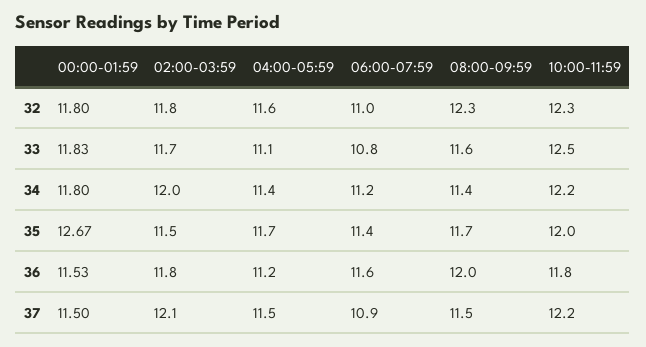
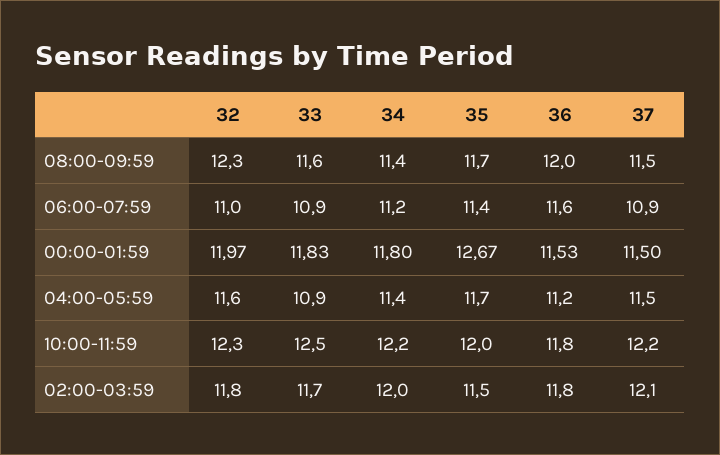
  {
    "00:00-01:59": {
-     "32": 11.8,
+     "32": 11.97,
      "33": 11.83,
      "34": 11.8,
      "35": 12.67,
      "36": 11.53,
      "37": 11.5
    },
    "02:00-03:59": {
      "32": 11.8,
      "33": 11.7,
      "34": 12,
      "35": 11.5,
      "36": 11.8,
      "37": 12.1
    },
    "04:00-05:59": {
      "32": 11.6,
-     "33": 11.1,
+     "33": 10.9,
      "34": 11.4,
      "35": 11.7,
      "36": 11.2,
      "37": 11.5
    },
    "06:00-07:59": {
      "32": 11,
-     "33": 10.8,
+     "33": 10.9,
      "34": 11.2,
      "35": 11.4,
      "36": 11.6,
      "37": 10.9
    },
    "08:00-09:59": {
      "32": 12.3,
      "33": 11.6,
      "34": 11.4,
      "35": 11.7,
      "36": 12,
      "37": 11.5
    },
    "10:00-11:59": {
      "32": 12.3,
      "33": 12.5,
      "34": 12.2,
      "35": 12,
      "36": 11.8,
      "37": 12.2
    }
  }

